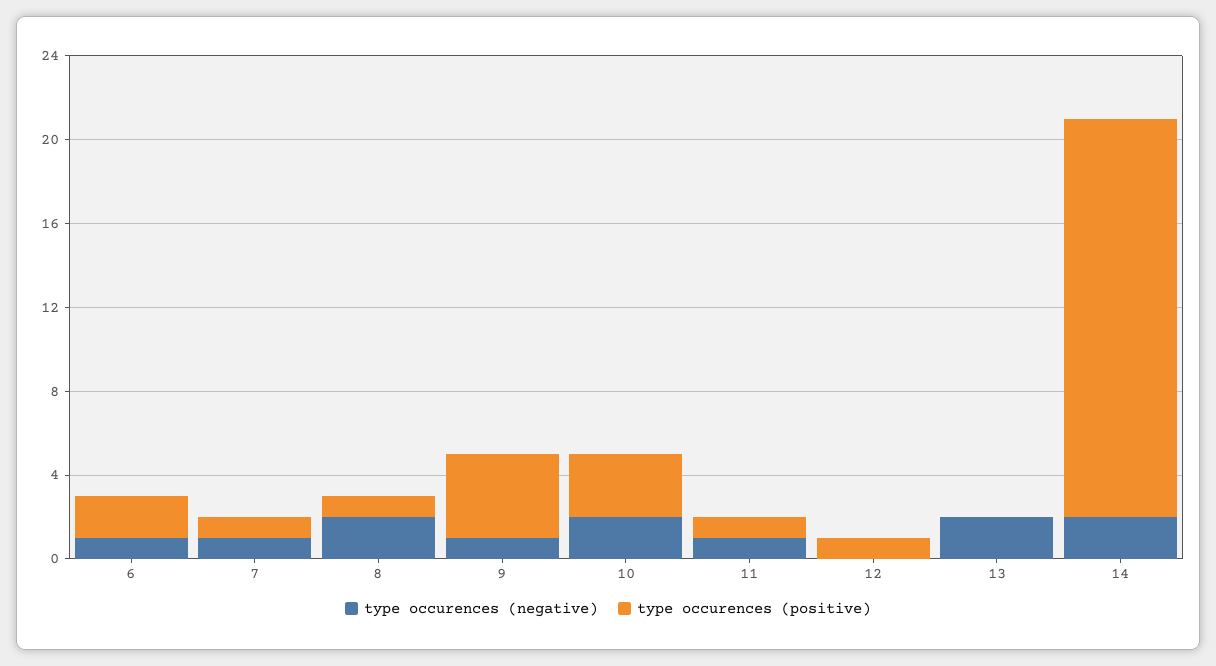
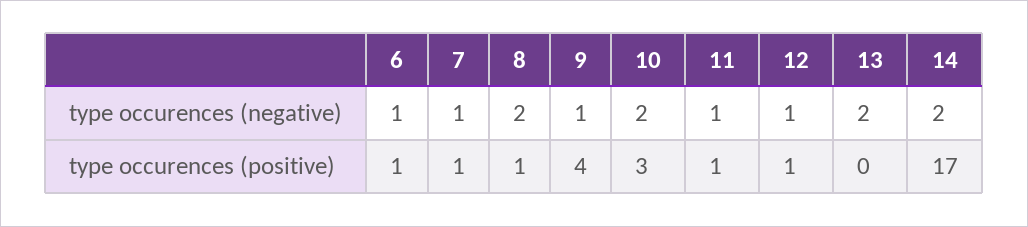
  {
    "type occurences (negative)": {
      "6": 1,
      "7": 1,
      "8": 2,
      "9": 1,
      "10": 2,
      "11": 1,
-     "12": 0,
+     "12": 1,
      "13": 2,
      "14": 2
    },
    "type occurences (positive)": {
-     "6": 2,
+     "6": 1,
      "7": 1,
      "8": 1,
      "9": 4,
      "10": 3,
      "11": 1,
      "12": 1,
      "13": 0,
-     "14": 19
+     "14": 17
    }
  }

